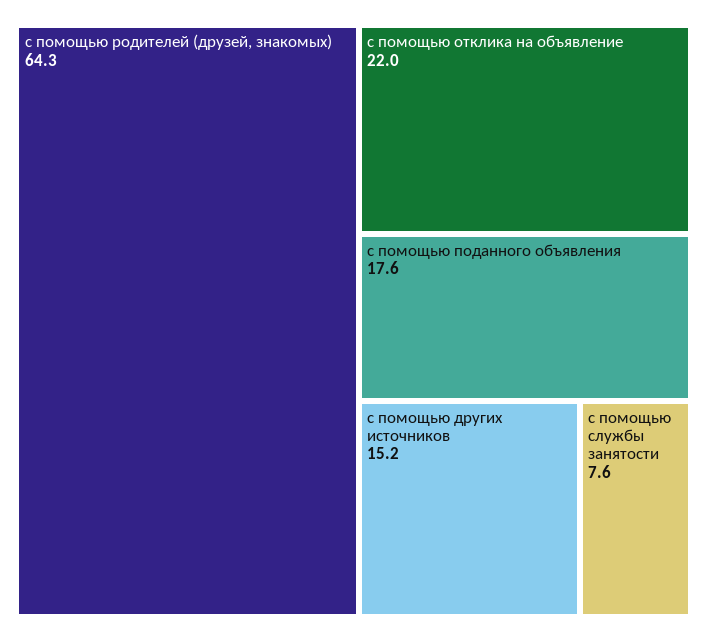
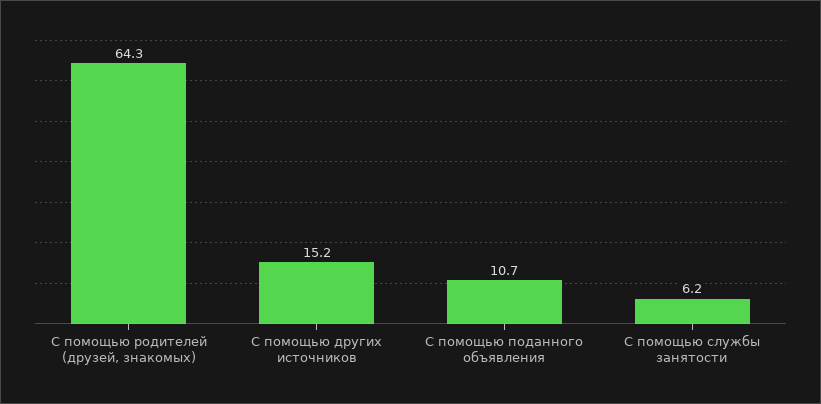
  {
    "с помощью родителей (друзей, знакомых)": 64.3,
-   "с помощью отклика на объявление": 22,
-   "с помощью поданного объявления": 17.6,
+   "с помощью поданного объявления": 10.7,
    "с помощью других источников": 15.2,
-   "с помощью службы занятости": 7.6
+   "с помощью службы занятости": 6.2
  }

